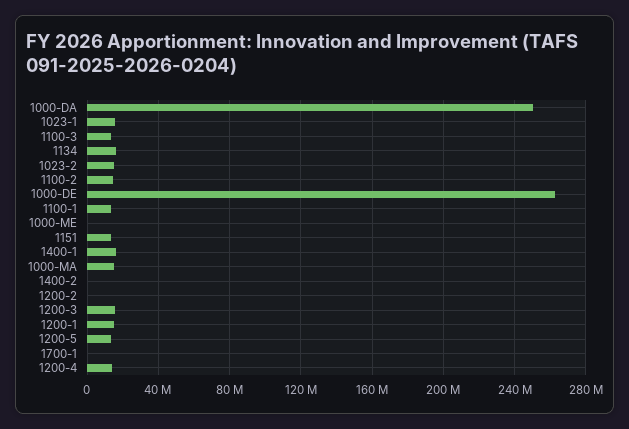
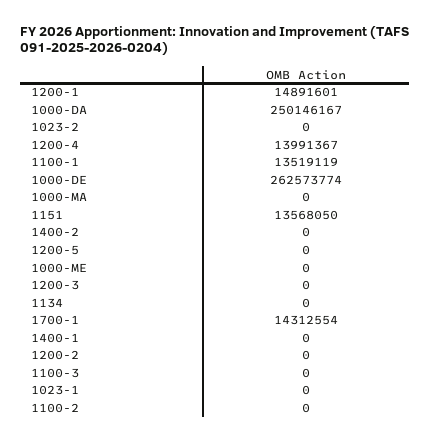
  {
    "1000-DA": 250146167,
-   "1023-1": 15000000,
+   "1023-1": 0,
-   "1100-3": 15000000,
+   "1100-3": 0,
-   "1134": 15000000,
+   "1134": 0,
-   "1023-2": 15000000,
+   "1023-2": 0,
-   "1100-2": 15000000,
+   "1100-2": 0,
    "1000-DE": 262573774,
    "1100-1": 13519119,
    "1000-ME": 0,
    "1151": 13568050,
-   "1400-1": 15000000,
+   "1400-1": 0,
-   "1000-MA": 15000000,
+   "1000-MA": 0,
    "1400-2": 0,
    "1200-2": 0,
-   "1200-3": 15000000,
+   "1200-3": 0,
    "1200-1": 14891601,
-   "1200-5": 15000000,
+   "1200-5": 0,
-   "1700-1": 0,
+   "1700-1": 14312554,
    "1200-4": 13991367
  }

